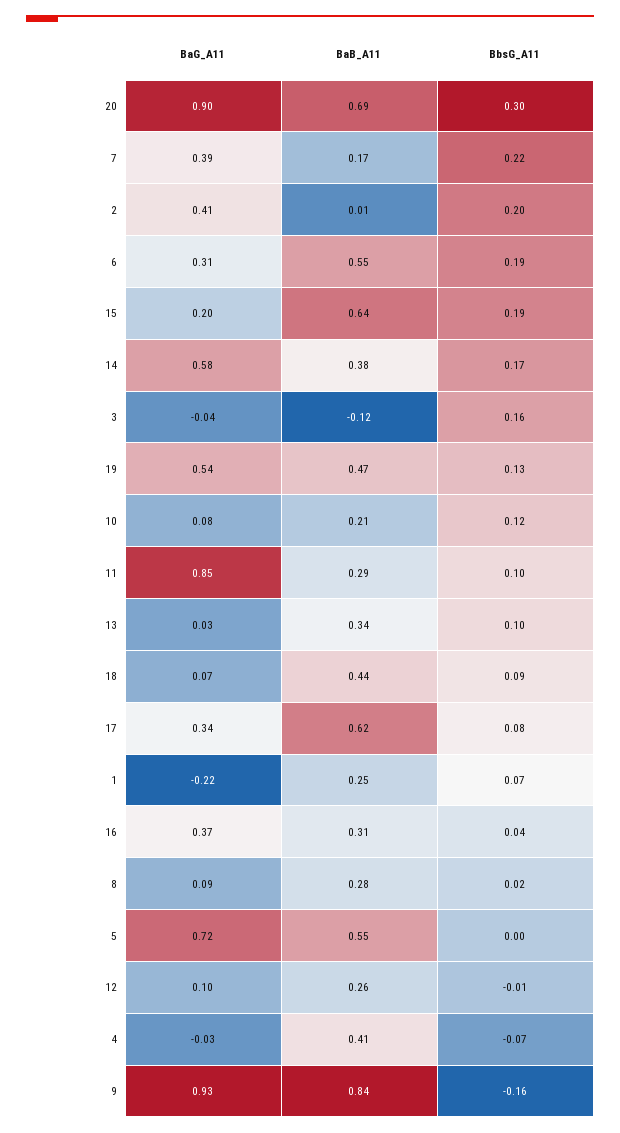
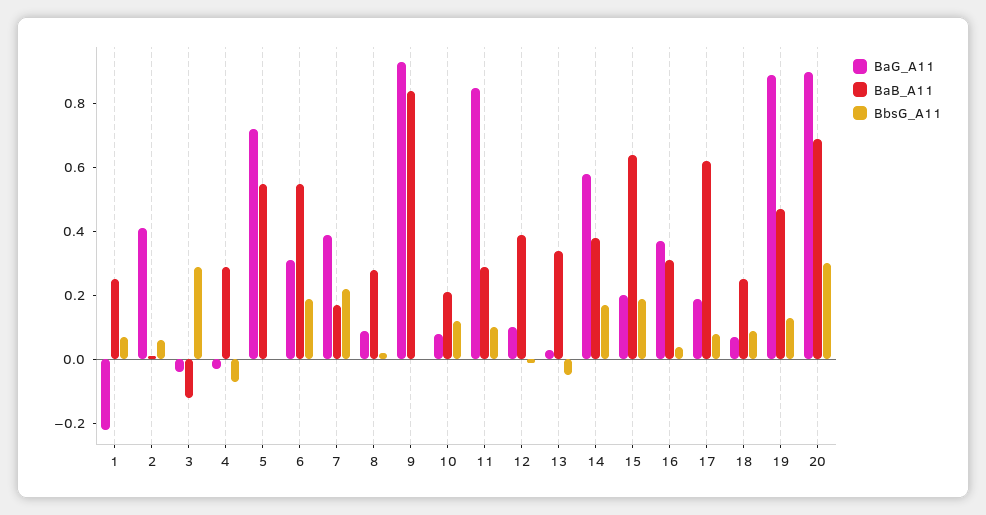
  {
    "BaG_A11": {
      "20": 0.9,
      "7": 0.39,
      "2": 0.41,
      "6": 0.31,
      "15": 0.2,
      "14": 0.58,
      "3": -0.04,
-     "19": 0.54,
+     "19": 0.9,
      "10": 0.08,
      "11": 0.85,
      "13": 0.03,
      "18": 0.07,
-     "17": 0.34,
+     "17": 0.2,
      "1": -0.22,
      "16": 0.37,
      "8": 0.09,
      "5": 0.72,
      "12": 0.1,
      "4": -0.03,
      "9": 0.93
    },
    "BaB_A11": {
      "20": 0.69,
      "7": 0.17,
      "2": 0.01,
      "6": 0.55,
      "15": 0.64,
      "14": 0.38,
      "3": -0.12,
      "19": 0.47,
      "10": 0.21,
      "11": 0.29,
      "13": 0.34,
-     "18": 0.44,
+     "18": 0.25,
      "17": 0.62,
      "1": 0.25,
      "16": 0.31,
      "8": 0.28,
      "5": 0.55,
-     "12": 0.26,
+     "12": 0.4,
-     "4": 0.41,
+     "4": 0.3,
      "9": 0.84
    },
    "BbsG_A11": {
      "20": 0.3,
      "7": 0.22,
-     "2": 0.2,
+     "2": 0.05,
      "6": 0.19,
      "15": 0.19,
      "14": 0.17,
-     "3": 0.16,
+     "3": 0.3,
      "19": 0.13,
      "10": 0.12,
      "11": 0.1,
-     "13": 0.1,
+     "13": -0.05,
      "18": 0.09,
      "17": 0.08,
      "1": 0.07,
      "16": 0.04,
      "8": 0.02,
      "5": 0,
      "12": -0.01,
      "4": -0.07,
-     "9": -0.16
+     "9": 0
    }
  }

